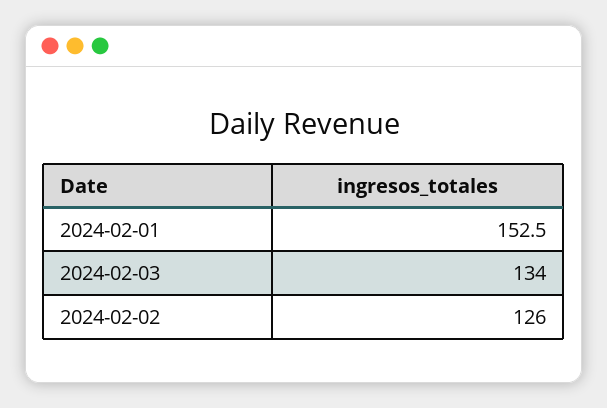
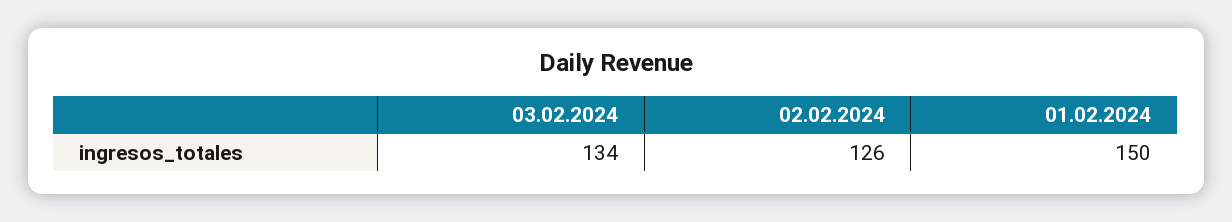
  {
-   "2024-02-01": 152.5,
+   "2024-02-01": 150,
    "2024-02-03": 134,
    "2024-02-02": 126
  }

